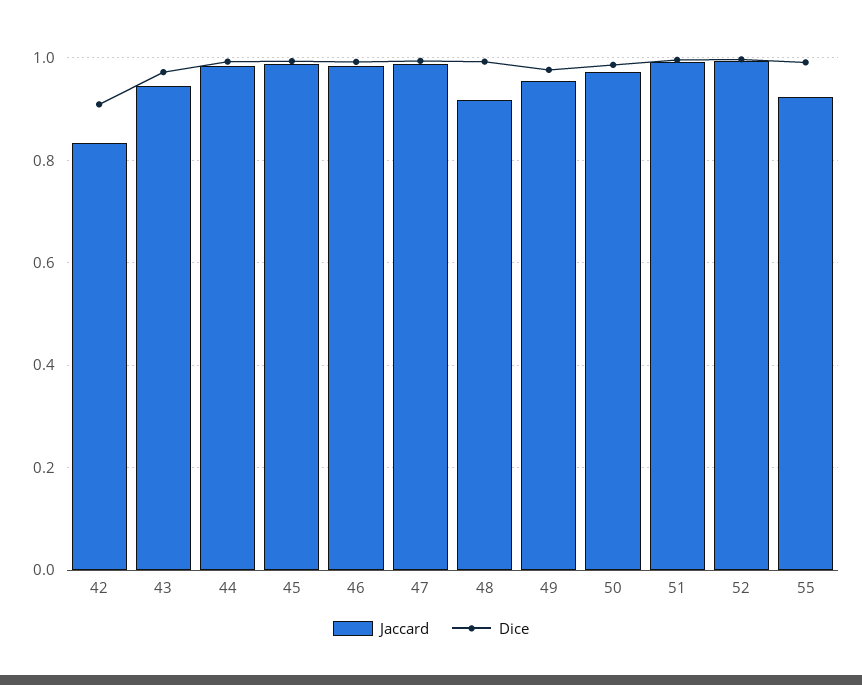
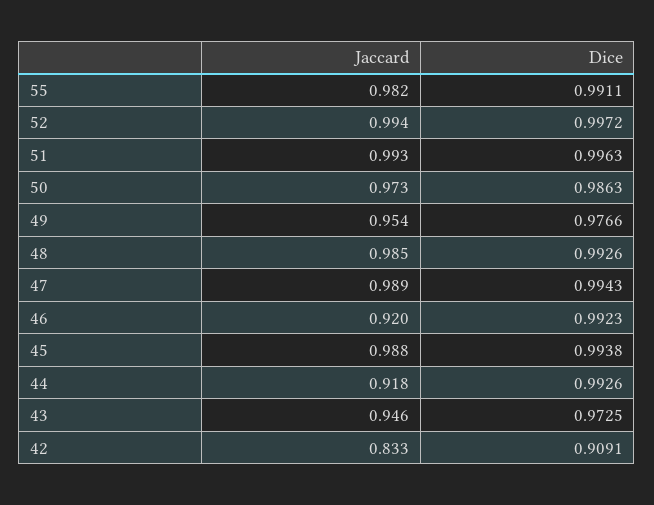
  {
    "Jaccard": {
      "42": 0.833,
      "43": 0.946,
-     "44": 0.98,
+     "44": 0.918,
      "45": 0.988,
-     "46": 0.98,
+     "46": 0.92,
      "47": 0.989,
-     "48": 0.92,
+     "48": 0.985,
      "49": 0.954,
      "50": 0.973,
      "51": 0.993,
      "52": 0.994,
-     "55": 0.92
+     "55": 0.982
    },
    "Dice": {
      "42": 0.9091,
      "43": 0.9725,
      "44": 0.9926,
      "45": 0.9938,
      "46": 0.9923,
      "47": 0.9943,
      "48": 0.9926,
      "49": 0.9766,
      "50": 0.9863,
      "51": 0.9963,
      "52": 0.9972,
      "55": 0.9911
    }
  }

